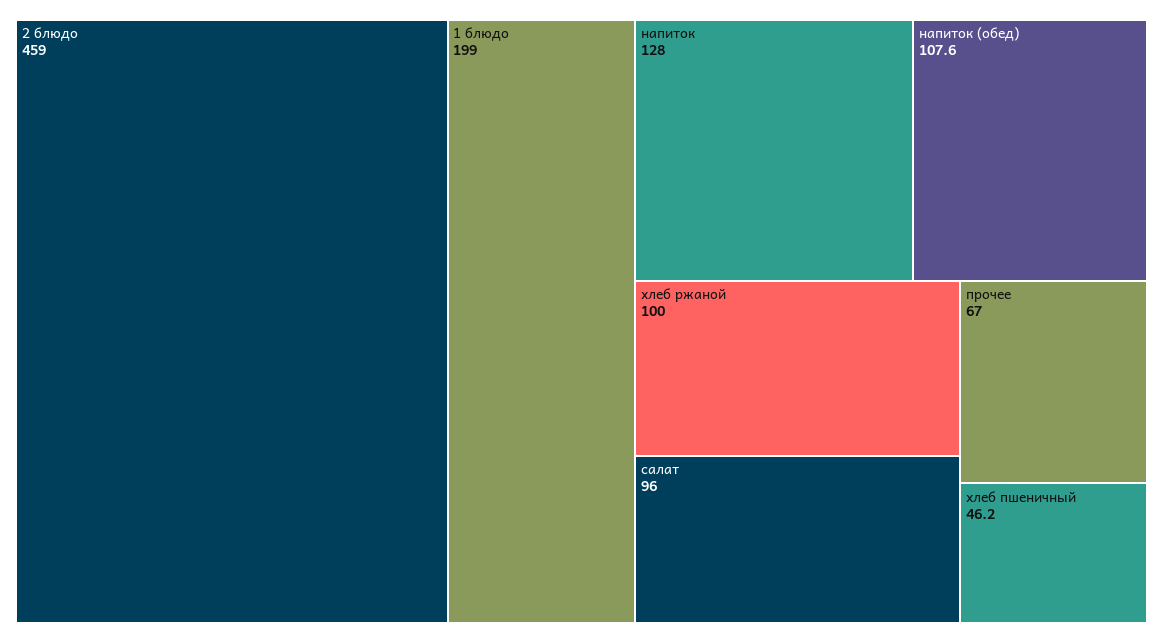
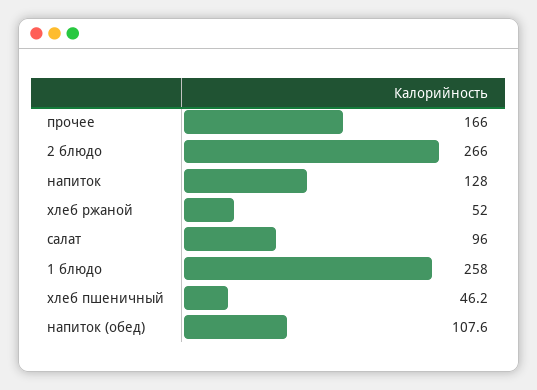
  {
-   "2 блюдо": 459,
+   "2 блюдо": 266,
-   "1 блюдо": 199,
+   "1 блюдо": 258,
    "напиток": 128,
    "напиток (обед)": 107.6,
-   "хлеб ржаной": 100,
+   "хлеб ржаной": 52,
    "салат": 96,
-   "прочее": 67,
+   "прочее": 166,
    "хлеб пшеничный": 46.2
  }

